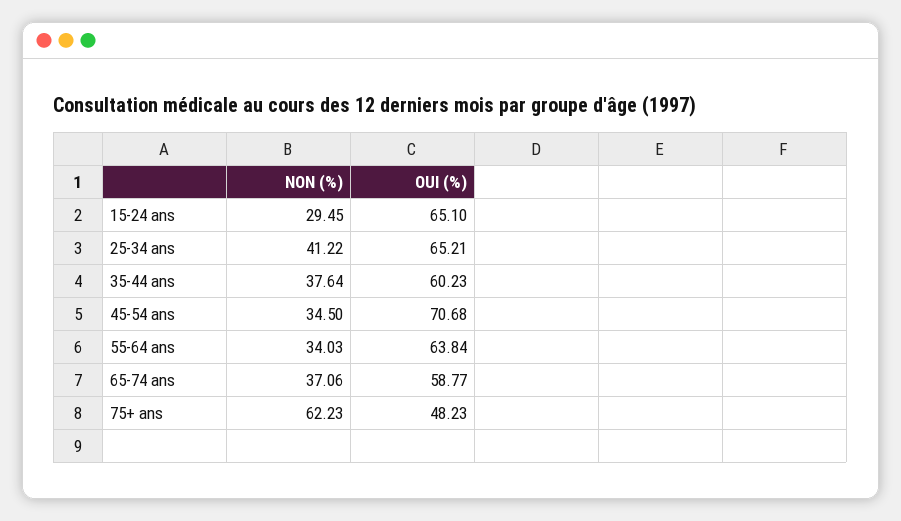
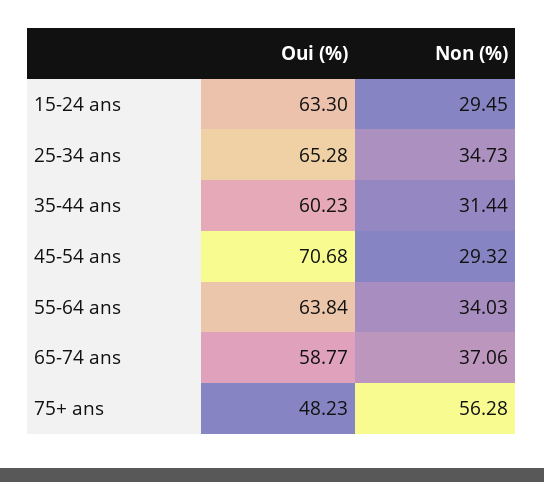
  {
    "NON (%)": {
      "15-24 ans": 29.45,
-     "25-34 ans": 41.22,
+     "25-34 ans": 34.73,
-     "35-44 ans": 37.64,
+     "35-44 ans": 31.44,
-     "45-54 ans": 34.5,
+     "45-54 ans": 29.32,
      "55-64 ans": 34.03,
      "65-74 ans": 37.06,
-     "75+ ans": 62.23
+     "75+ ans": 56.28
    },
    "OUI (%)": {
-     "15-24 ans": 65.1,
+     "15-24 ans": 63.3,
-     "25-34 ans": 65.21,
+     "25-34 ans": 65.28,
      "35-44 ans": 60.23,
      "45-54 ans": 70.68,
      "55-64 ans": 63.84,
      "65-74 ans": 58.77,
      "75+ ans": 48.23
    }
  }

